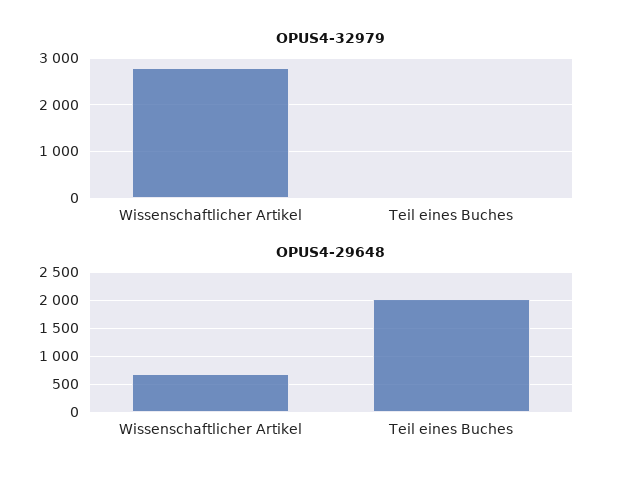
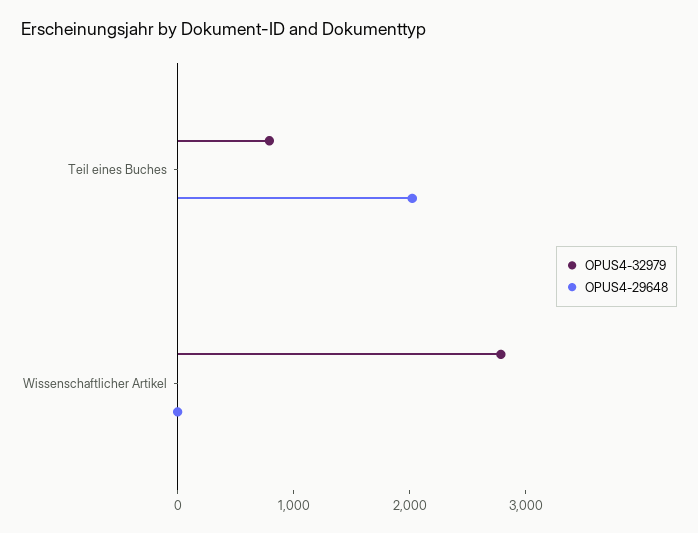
  {
    "OPUS4-32979": {
      "Wissenschaftlicher Artikel": 2800,
-     "Teil eines Buches": 0
+     "Teil eines Buches": 800
    },
    "OPUS4-29648": {
-     "Wissenschaftlicher Artikel": 750,
+     "Wissenschaftlicher Artikel": 0,
      "Teil eines Buches": 2000
    }
  }

